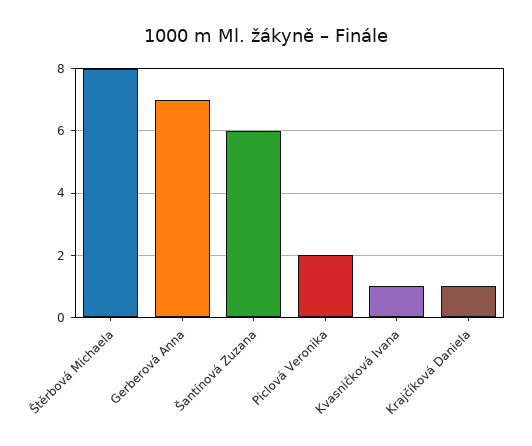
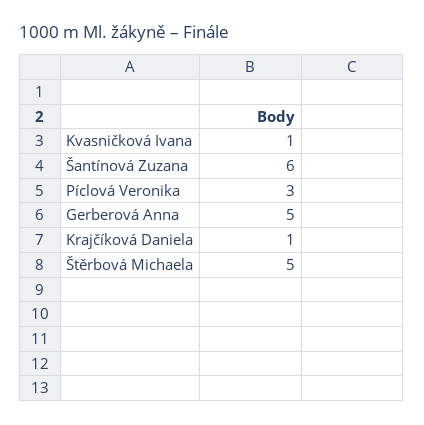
  {
-   "Štěrbová Michaela": 8,
+   "Štěrbová Michaela": 5,
-   "Gerberová Anna": 7,
+   "Gerberová Anna": 5,
    "Šantínová Zuzana": 6,
-   "Píclová Veronika": 2,
+   "Píclová Veronika": 3,
    "Kvasničková Ivana": 1,
    "Krajčíková Daniela": 1
  }

